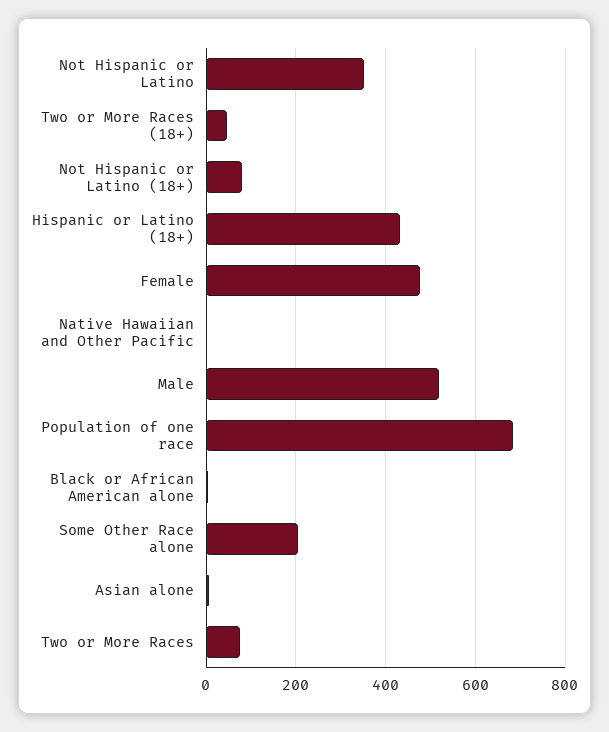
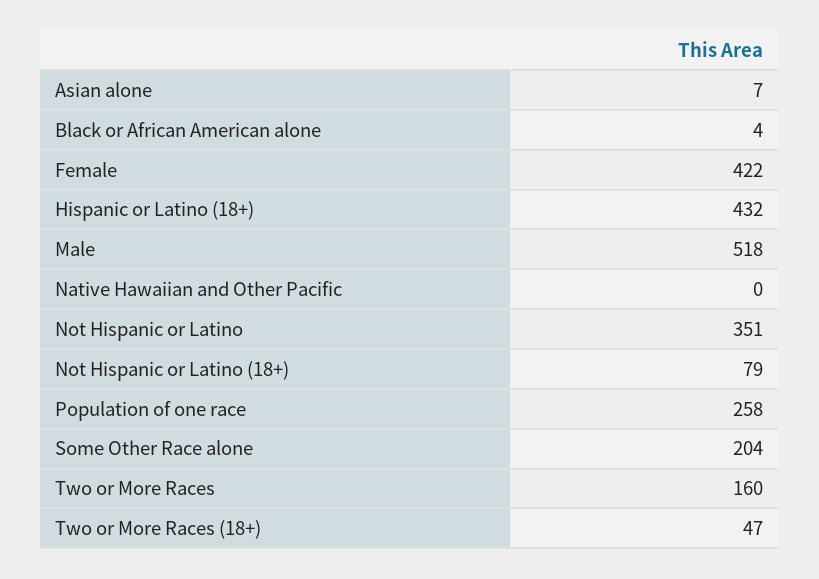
  {
    "Not Hispanic or Latino": 351,
    "Two or More Races (18+)": 47,
    "Not Hispanic or Latino (18+)": 79,
    "Hispanic or Latino (18+)": 432,
-   "Female": 480,
+   "Female": 422,
    "Native Hawaiian and Other Pacific": 0,
    "Male": 518,
-   "Population of one race": 680,
+   "Population of one race": 258,
    "Black or African American alone": 4,
    "Some Other Race alone": 204,
    "Asian alone": 7,
-   "Two or More Races": 80
+   "Two or More Races": 160
  }

